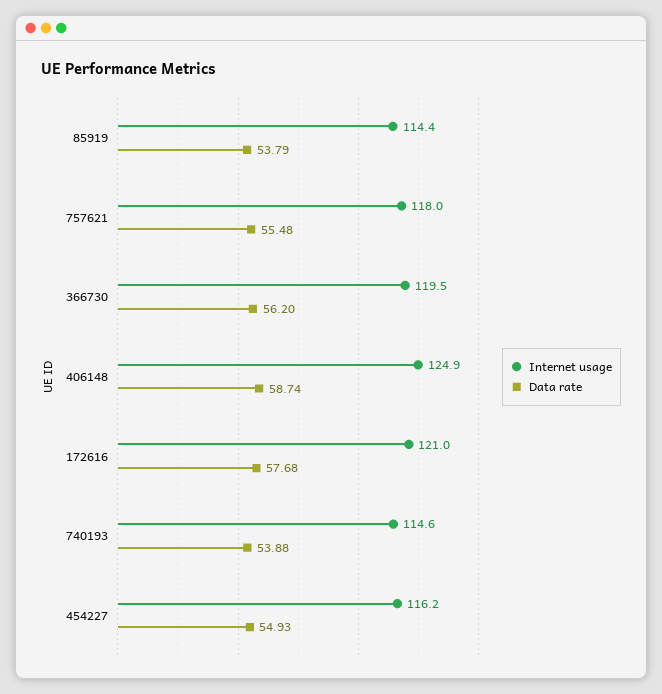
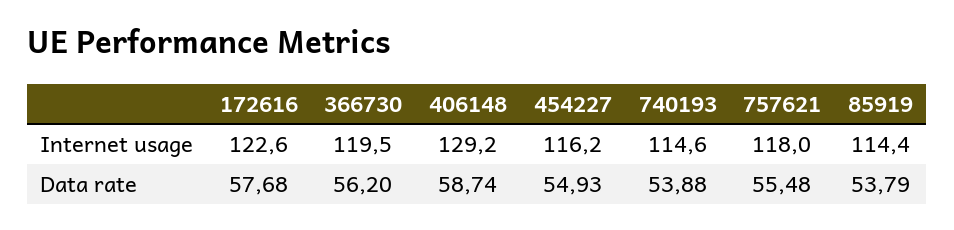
  {
    "Internet usage": {
      "85919": 114.4,
      "757621": 118,
      "366730": 119.5,
-     "406148": 124.9,
+     "406148": 129.2,
-     "172616": 121,
+     "172616": 122.6,
      "740193": 114.6,
      "454227": 116.2
    },
    "Data rate": {
      "85919": 53.79,
      "757621": 55.48,
      "366730": 56.2,
      "406148": 58.74,
      "172616": 57.68,
      "740193": 53.88,
      "454227": 54.93
    }
  }

